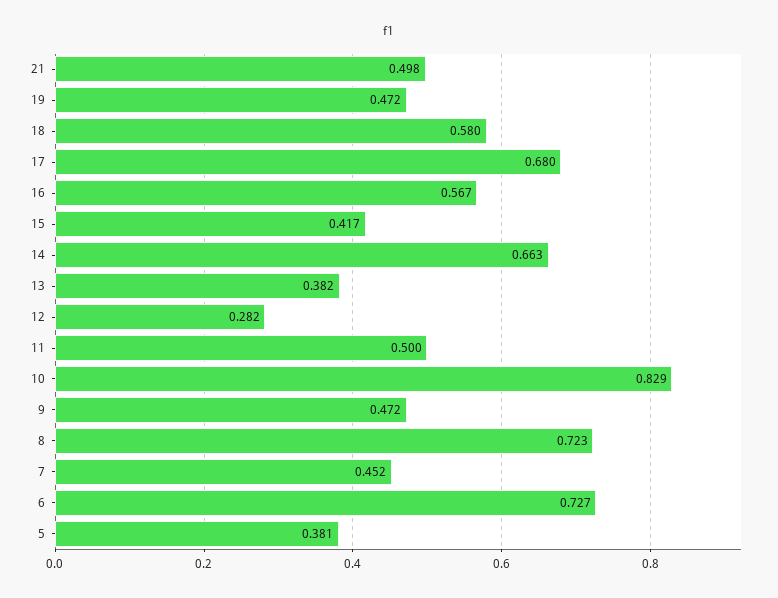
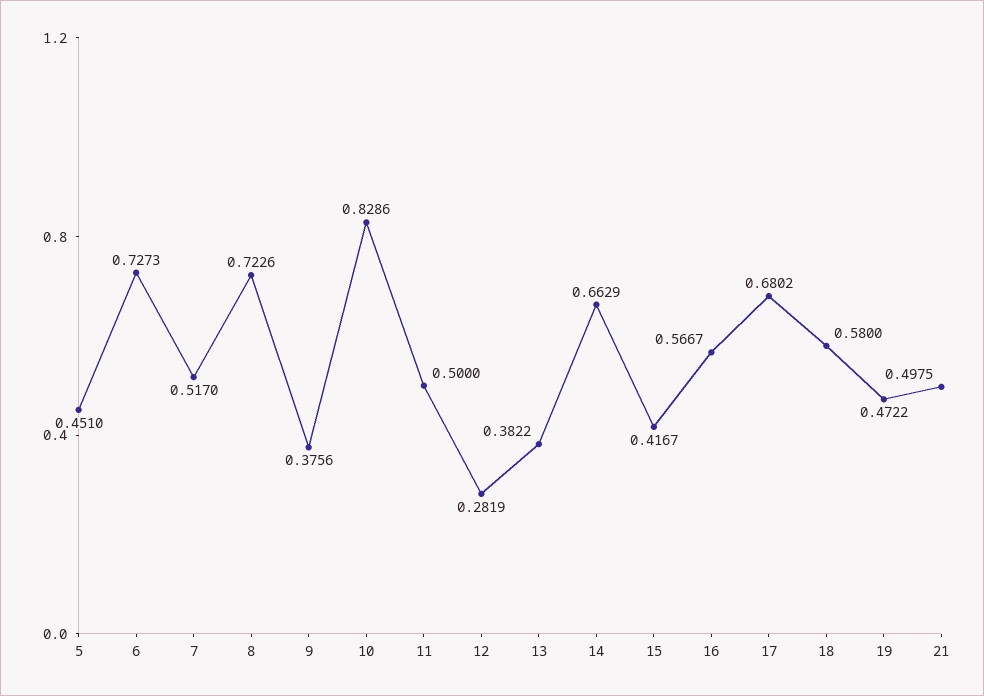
  {
    "21": 0.4975,
    "19": 0.4722,
    "18": 0.58,
    "17": 0.6802,
    "16": 0.5667,
    "15": 0.4167,
    "14": 0.6629,
    "13": 0.3822,
    "12": 0.2819,
    "11": 0.5,
    "10": 0.8286,
-   "9": 0.472,
+   "9": 0.3756,
    "8": 0.7226,
-   "7": 0.452,
+   "7": 0.517,
    "6": 0.7273,
-   "5": 0.381
+   "5": 0.451
  }

